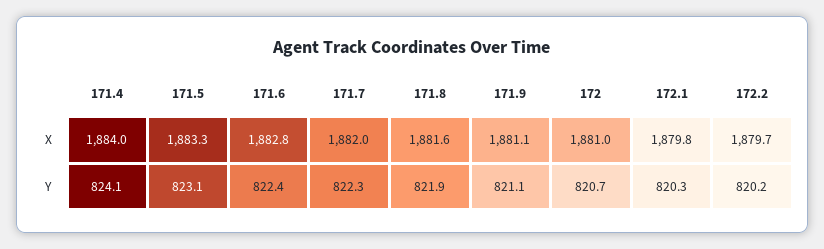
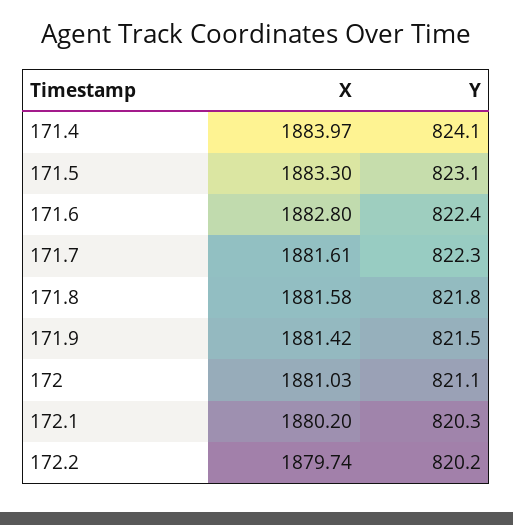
  {
    "171.4": {
      "X": 1883.97,
      "Y": 824.1
    },
    "171.5": {
      "X": 1883.3,
      "Y": 823.1
    },
    "171.6": {
      "X": 1882.8,
      "Y": 822.4
    },
    "171.7": {
-     "X": 1882,
+     "X": 1881.61,
      "Y": 822.3
    },
    "171.8": {
      "X": 1881.58,
-     "Y": 821.9
+     "Y": 821.8
    },
    "171.9": {
-     "X": 1881.1,
+     "X": 1881.42,
-     "Y": 821.1
+     "Y": 821.5
    },
    "172": {
      "X": 1881.03,
-     "Y": 820.7
+     "Y": 821.1
    },
    "172.1": {
-     "X": 1879.8,
+     "X": 1880.2,
      "Y": 820.3
    },
    "172.2": {
      "X": 1879.74,
      "Y": 820.2
    }
  }

